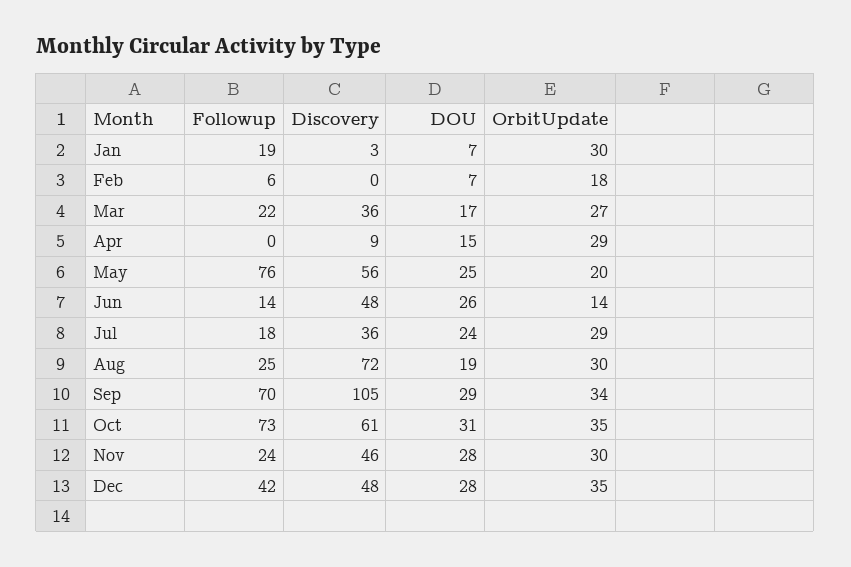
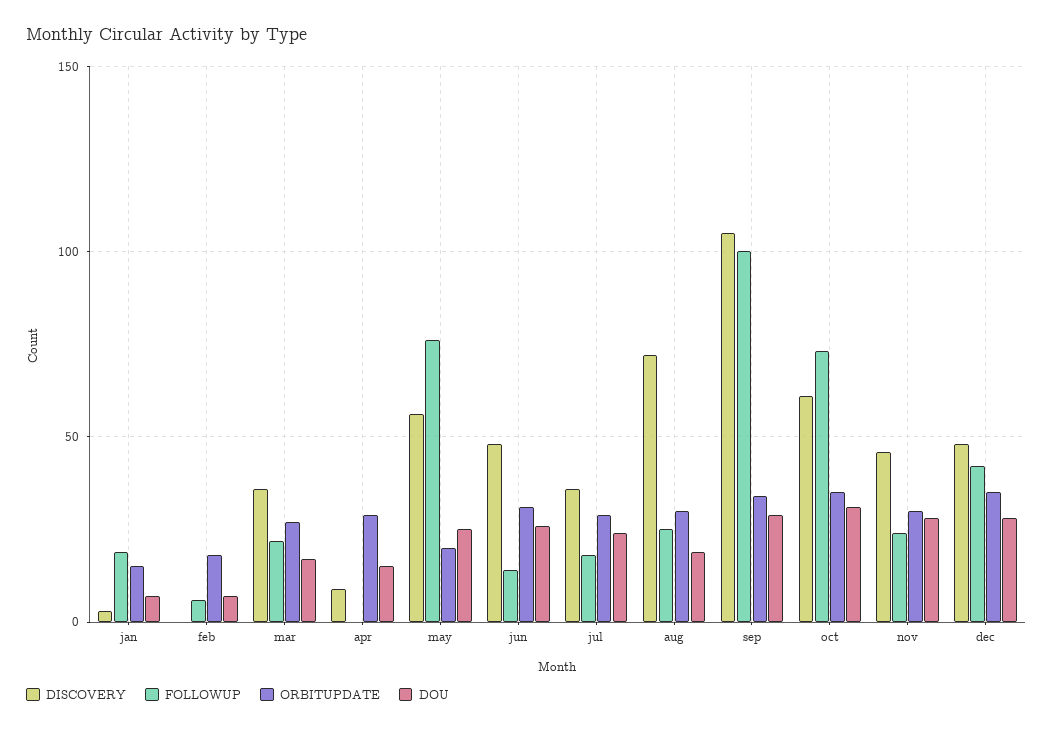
  {
    "Followup": {
      "Jan": 19,
      "Feb": 6,
      "Mar": 22,
      "Apr": 0,
      "May": 76,
      "Jun": 14,
      "Jul": 18,
      "Aug": 25,
-     "Sep": 70,
+     "Sep": 100,
      "Oct": 73,
      "Nov": 24,
      "Dec": 42
    },
    "Discovery": {
      "Jan": 3,
      "Feb": 0,
      "Mar": 36,
      "Apr": 9,
      "May": 56,
      "Jun": 48,
      "Jul": 36,
      "Aug": 72,
      "Sep": 105,
      "Oct": 61,
      "Nov": 46,
      "Dec": 48
    },
    "DOU": {
      "Jan": 7,
      "Feb": 7,
      "Mar": 17,
      "Apr": 15,
      "May": 25,
      "Jun": 26,
      "Jul": 24,
      "Aug": 19,
      "Sep": 29,
      "Oct": 31,
      "Nov": 28,
      "Dec": 28
    },
    "OrbitUpdate": {
-     "Jan": 30,
+     "Jan": 15,
      "Feb": 18,
      "Mar": 27,
      "Apr": 29,
      "May": 20,
-     "Jun": 14,
+     "Jun": 30,
      "Jul": 29,
      "Aug": 30,
      "Sep": 34,
      "Oct": 35,
      "Nov": 30,
      "Dec": 35
    }
  }

